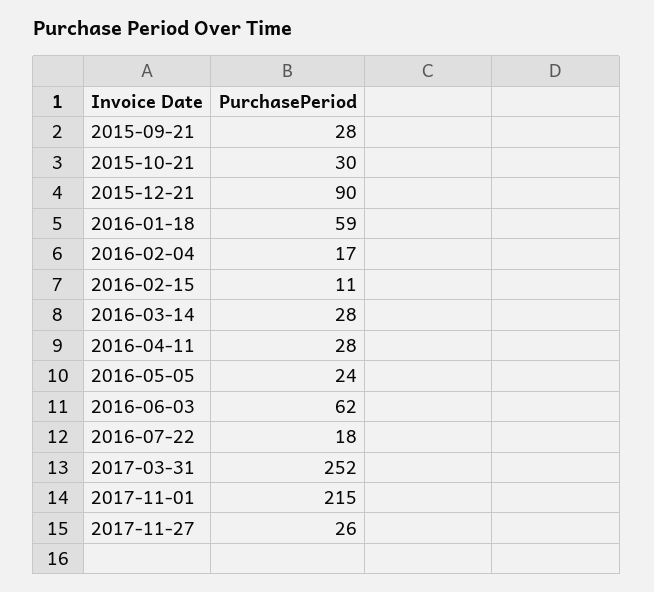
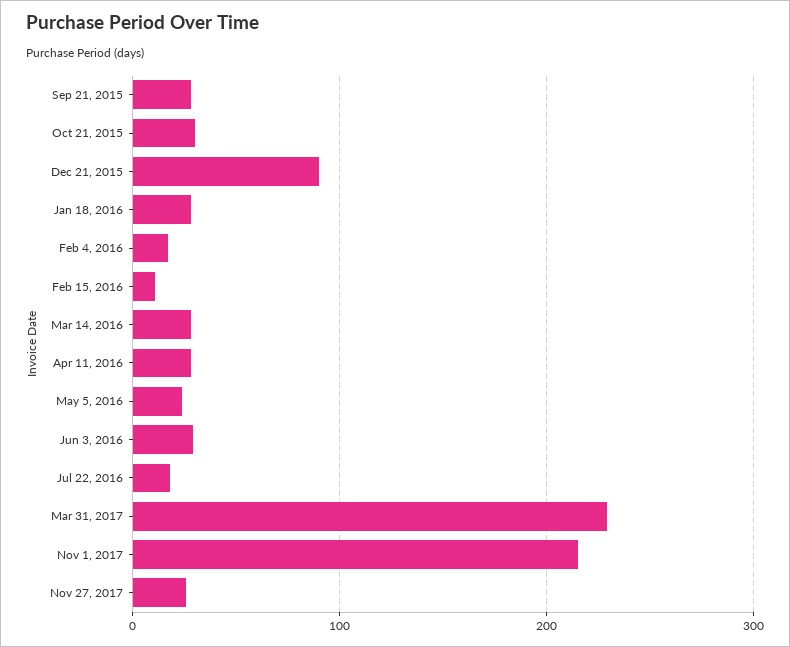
  {
    "2015-09-21": 28,
    "2015-10-21": 30,
    "2015-12-21": 90,
-   "2016-01-18": 59,
+   "2016-01-18": 30,
    "2016-02-04": 17,
    "2016-02-15": 11,
    "2016-03-14": 28,
    "2016-04-11": 28,
    "2016-05-05": 24,
-   "2016-06-03": 62,
+   "2016-06-03": 30,
    "2016-07-22": 18,
-   "2017-03-31": 252,
+   "2017-03-31": 230,
    "2017-11-01": 215,
    "2017-11-27": 26
  }

